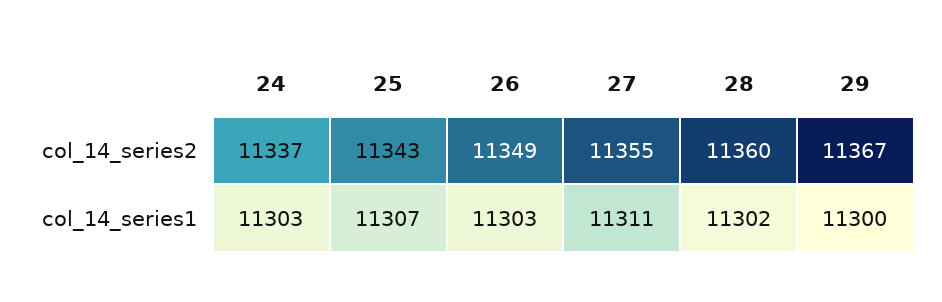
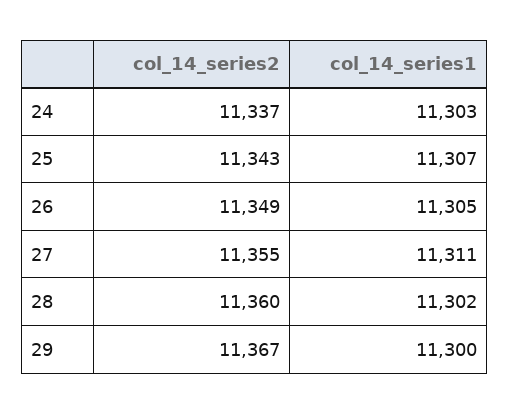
  {
    "24": {
      "col_14_series2": 11337,
      "col_14_series1": 11303
    },
    "25": {
      "col_14_series2": 11343,
      "col_14_series1": 11307
    },
    "26": {
      "col_14_series2": 11349,
-     "col_14_series1": 11303
+     "col_14_series1": 11305
    },
    "27": {
      "col_14_series2": 11355,
      "col_14_series1": 11311
    },
    "28": {
      "col_14_series2": 11360,
      "col_14_series1": 11302
    },
    "29": {
      "col_14_series2": 11367,
      "col_14_series1": 11300
    }
  }

